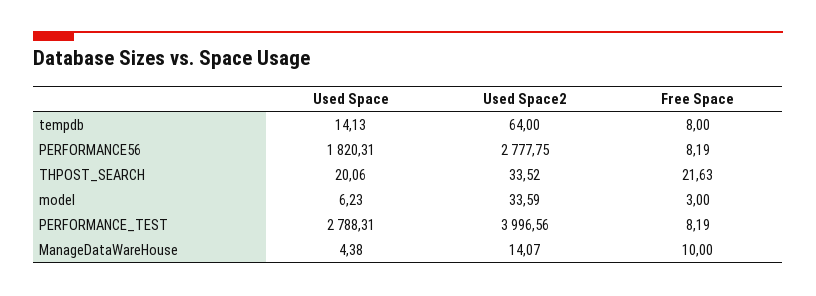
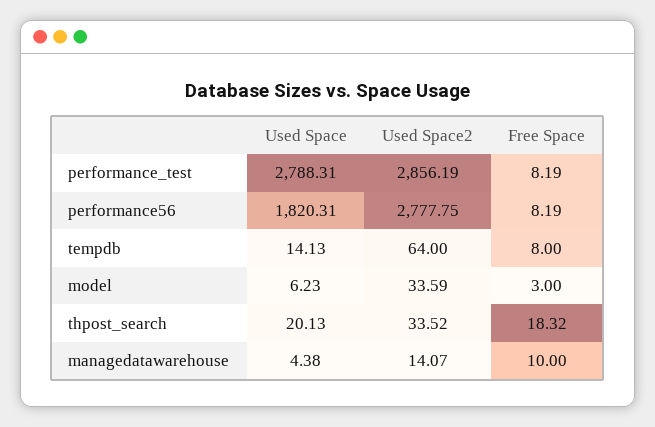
  {
    "Used Space": {
      "tempdb": 14.13,
      "PERFORMANCE56": 1820.31,
-     "THPOST_SEARCH": 20.06,
+     "THPOST_SEARCH": 20.13,
      "model": 6.23,
      "PERFORMANCE_TEST": 2788.31,
      "ManageDataWareHouse": 4.38
    },
    "Used Space2": {
      "tempdb": 64,
      "PERFORMANCE56": 2777.75,
      "THPOST_SEARCH": 33.52,
      "model": 33.59,
-     "PERFORMANCE_TEST": 3996.56,
+     "PERFORMANCE_TEST": 2856.19,
      "ManageDataWareHouse": 14.07
    },
    "Free Space": {
      "tempdb": 8,
      "PERFORMANCE56": 8.19,
-     "THPOST_SEARCH": 21.63,
+     "THPOST_SEARCH": 18.32,
      "model": 3,
      "PERFORMANCE_TEST": 8.19,
      "ManageDataWareHouse": 10
    }
  }

